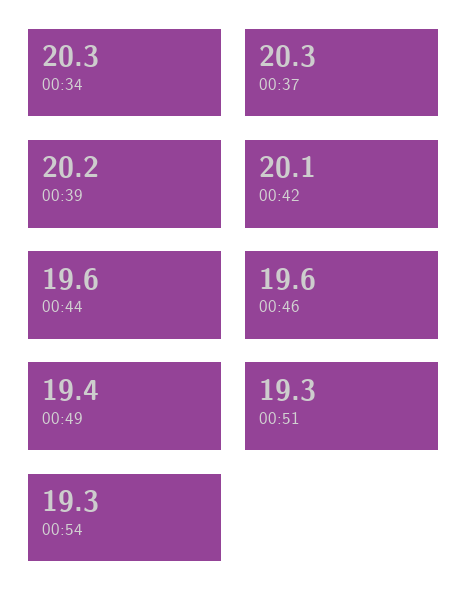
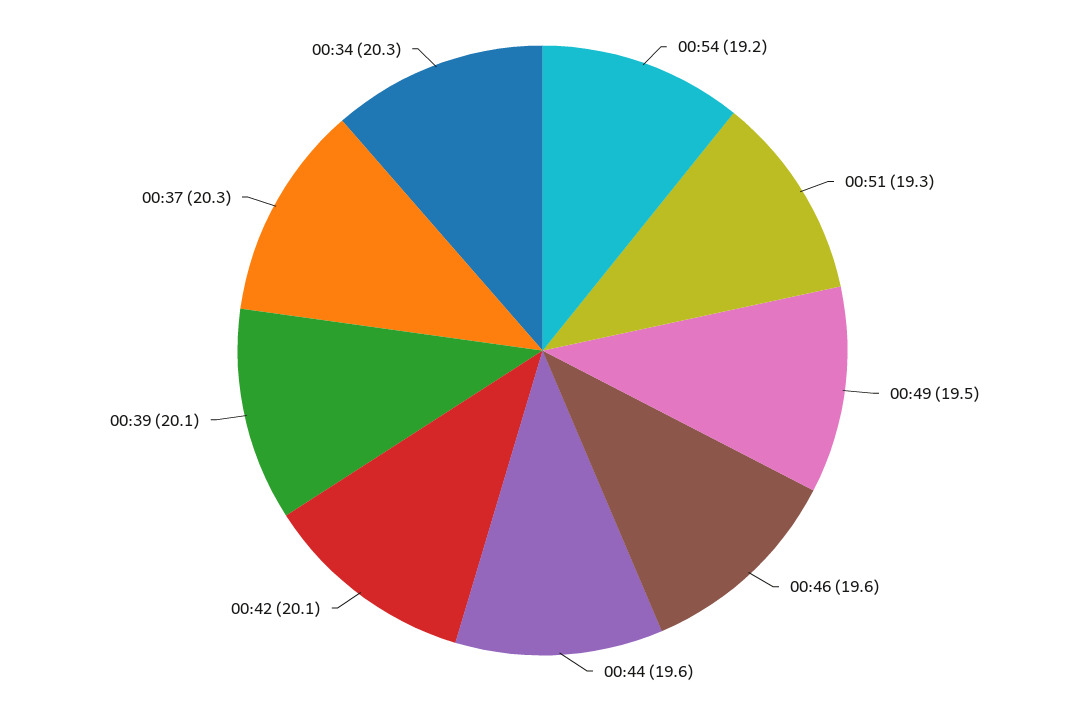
  {
    "00:34": 20.3,
    "00:37": 20.3,
-   "00:39": 20.2,
+   "00:39": 20.1,
    "00:42": 20.1,
    "00:44": 19.6,
    "00:46": 19.6,
-   "00:49": 19.4,
+   "00:49": 19.5,
    "00:51": 19.3,
-   "00:54": 19.3
+   "00:54": 19.2
  }

